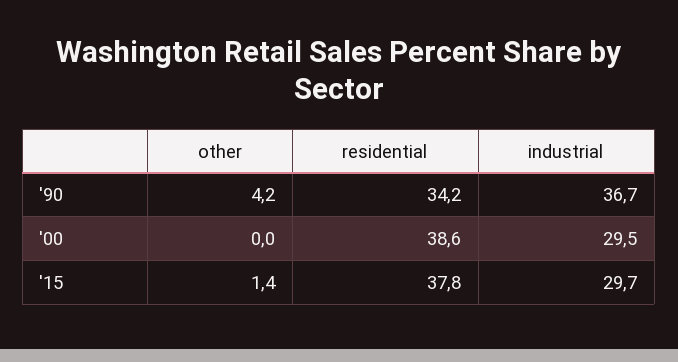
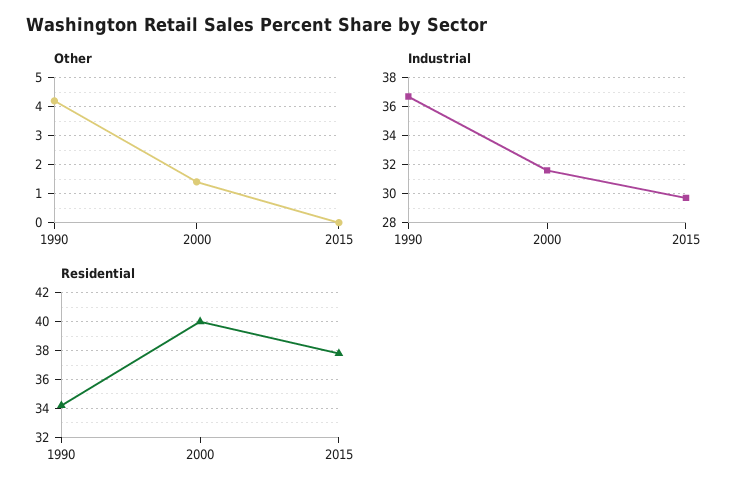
  {
    "other": {
      "'90": 4.2,
-     "'00": 0,
+     "'00": 1.5,
-     "'15": 1.4
+     "'15": 0
    },
    "residential": {
      "'90": 34.2,
-     "'00": 38.6,
+     "'00": 40,
      "'15": 37.8
    },
    "industrial": {
      "'90": 36.7,
-     "'00": 29.5,
+     "'00": 31.5,
      "'15": 29.7
    }
  }

